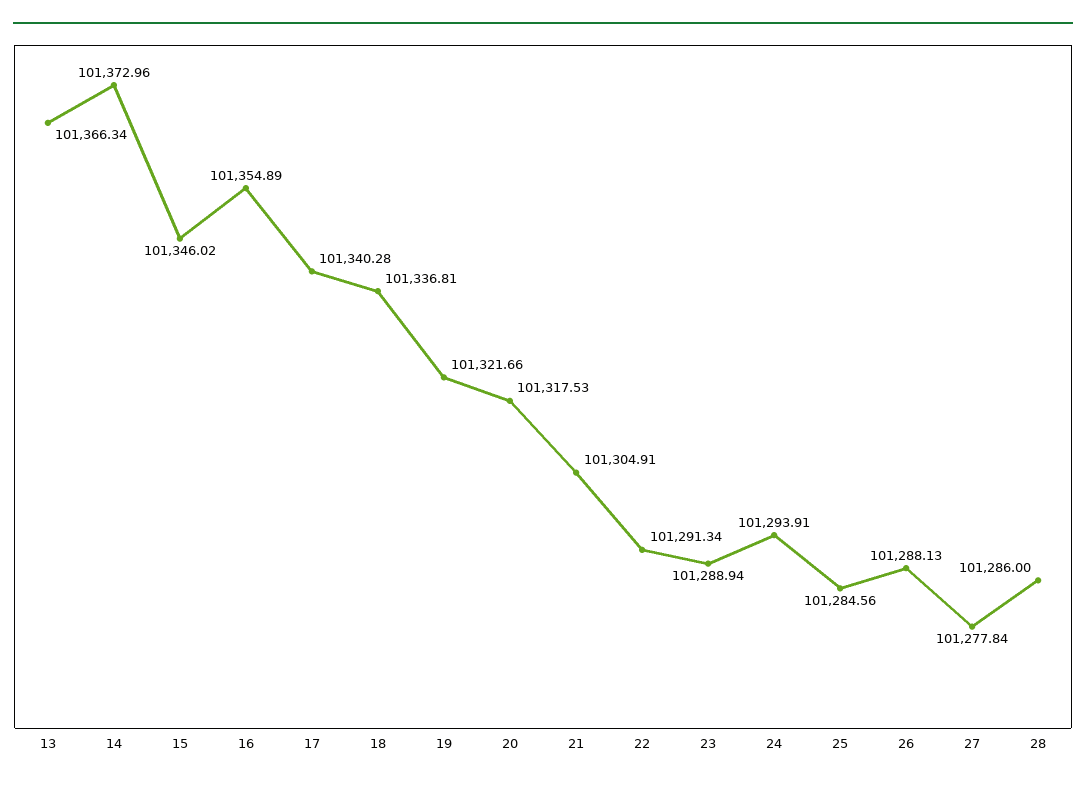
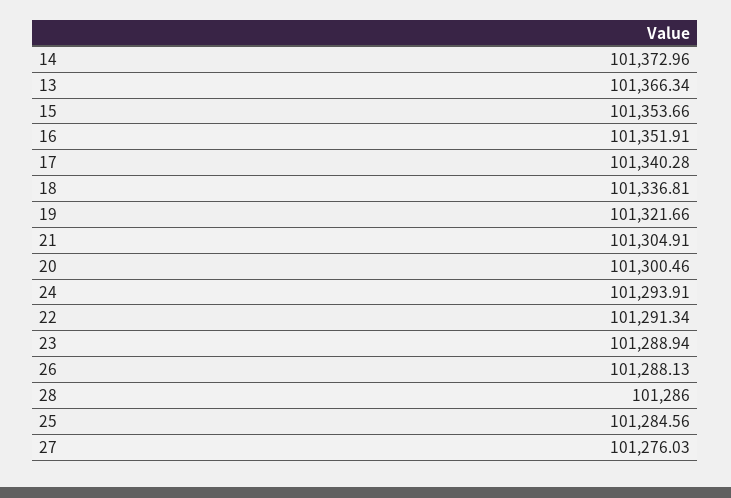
  {
    "13": 101366.34,
    "14": 101372.96,
-   "15": 101346.02,
+   "15": 101353.66,
-   "16": 101354.89,
+   "16": 101351.91,
    "17": 101340.28,
    "18": 101336.81,
    "19": 101321.66,
-   "20": 101317.53,
+   "20": 101300.46,
    "21": 101304.91,
    "22": 101291.34,
    "23": 101288.94,
    "24": 101293.91,
    "25": 101284.56,
    "26": 101288.13,
-   "27": 101277.84,
+   "27": 101276.03,
    "28": 101286
  }

